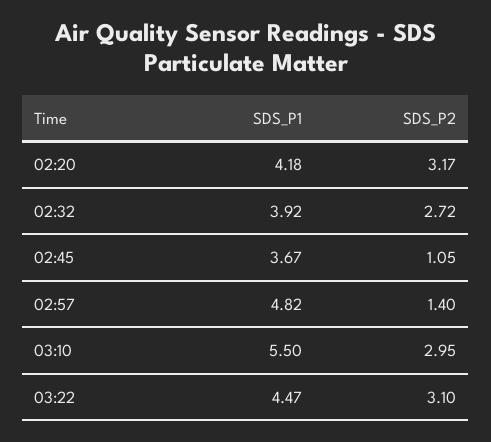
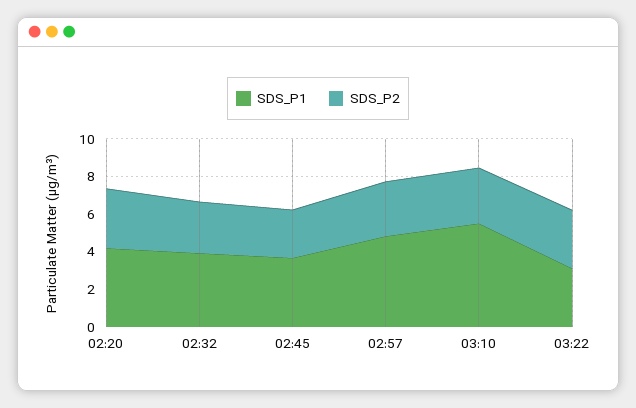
  {
    "SDS_P1": {
      "02:20": 4.18,
      "02:32": 3.92,
      "02:45": 3.67,
      "02:57": 4.82,
      "03:10": 5.5,
-     "03:22": 4.47
+     "03:22": 3
    },
    "SDS_P2": {
      "02:20": 3.17,
      "02:32": 2.72,
-     "02:45": 1.05,
+     "02:45": 2.5,
-     "02:57": 1.4,
+     "02:57": 3,
      "03:10": 2.95,
      "03:22": 3.1
    }
  }

